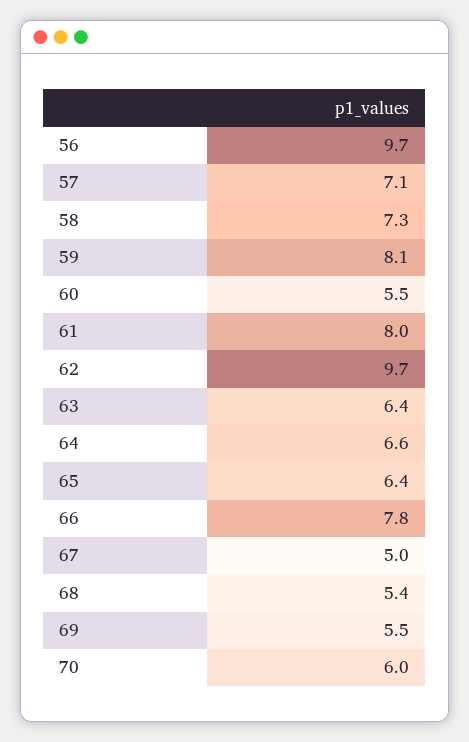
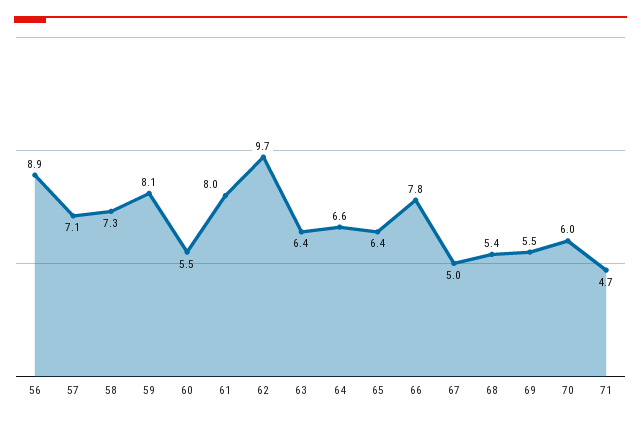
  {
-   "56": 9.7,
+   "56": 8.9,
    "57": 7.1,
    "58": 7.3,
    "59": 8.1,
    "60": 5.5,
    "61": 8,
    "62": 9.7,
    "63": 6.4,
    "64": 6.6,
    "65": 6.4,
    "66": 7.8,
    "67": 5,
    "68": 5.4,
    "69": 5.5,
-   "70": 6
+   "70": 6,
+   "71": 4.7
  }

